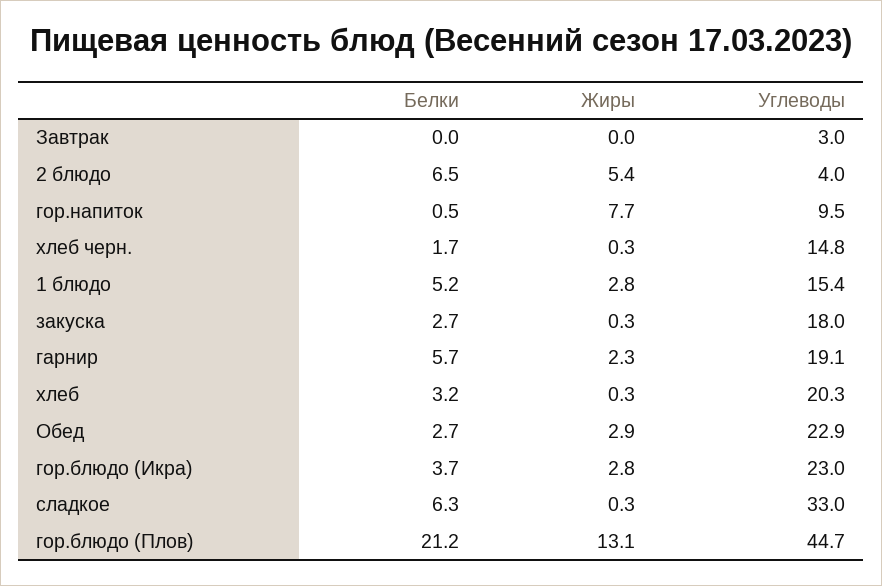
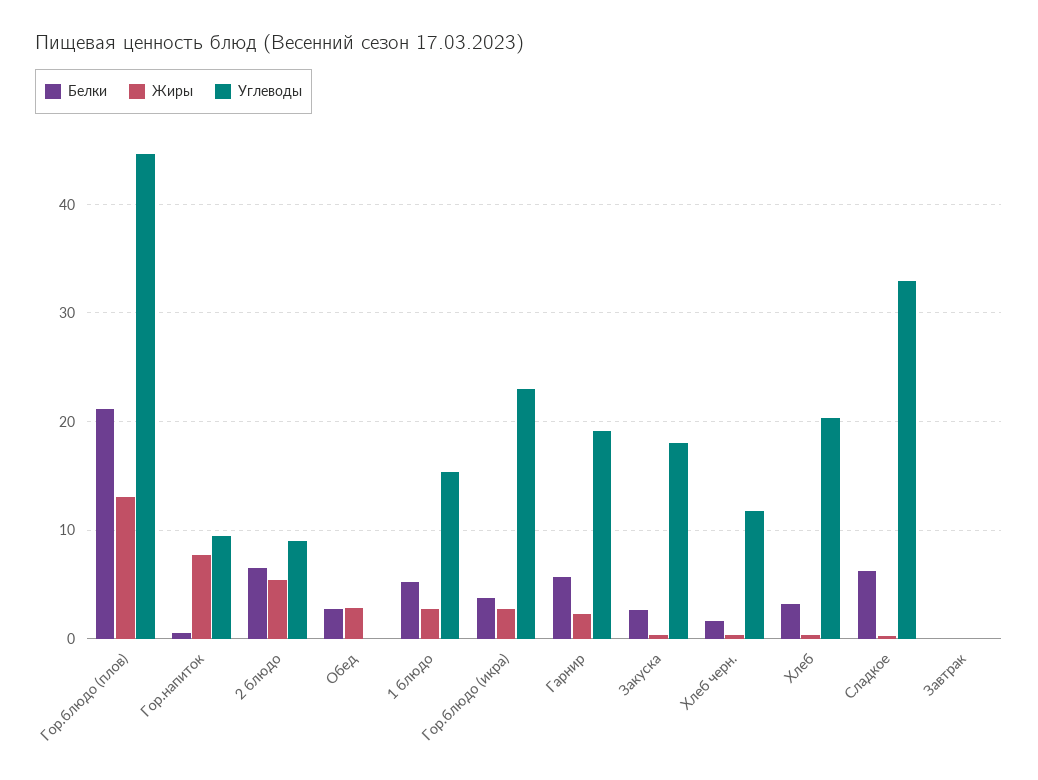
  {
    "Белки": {
      "Завтрак": 0,
      "2 блюдо": 6.5,
      "гор.напиток": 0.5,
      "хлеб черн.": 1.7,
      "1 блюдо": 5.2,
      "закуска": 2.7,
      "гарнир": 5.7,
      "хлеб": 3.2,
      "Обед": 2.7,
      "гор.блюдо (Икра)": 3.7,
      "сладкое": 6.3,
      "гор.блюдо (Плов)": 21.2
    },
    "Жиры": {
      "Завтрак": 0,
      "2 блюдо": 5.4,
      "гор.напиток": 7.7,
      "хлеб черн.": 0.3,
      "1 блюдо": 2.8,
      "закуска": 0.3,
      "гарнир": 2.3,
      "хлеб": 0.3,
      "Обед": 2.9,
      "гор.блюдо (Икра)": 2.8,
      "сладкое": 0.3,
      "гор.блюдо (Плов)": 13.1
    },
    "Углеводы": {
-     "Завтрак": 3,
+     "Завтрак": 0,
-     "2 блюдо": 4,
+     "2 блюдо": 9,
      "гор.напиток": 9.5,
-     "хлеб черн.": 14.8,
+     "хлеб черн.": 12,
      "1 блюдо": 15.4,
      "закуска": 18,
      "гарнир": 19.1,
      "хлеб": 20.3,
-     "Обед": 22.9,
+     "Обед": 0,
      "гор.блюдо (Икра)": 23,
      "сладкое": 33,
      "гор.блюдо (Плов)": 44.7
    }
  }

